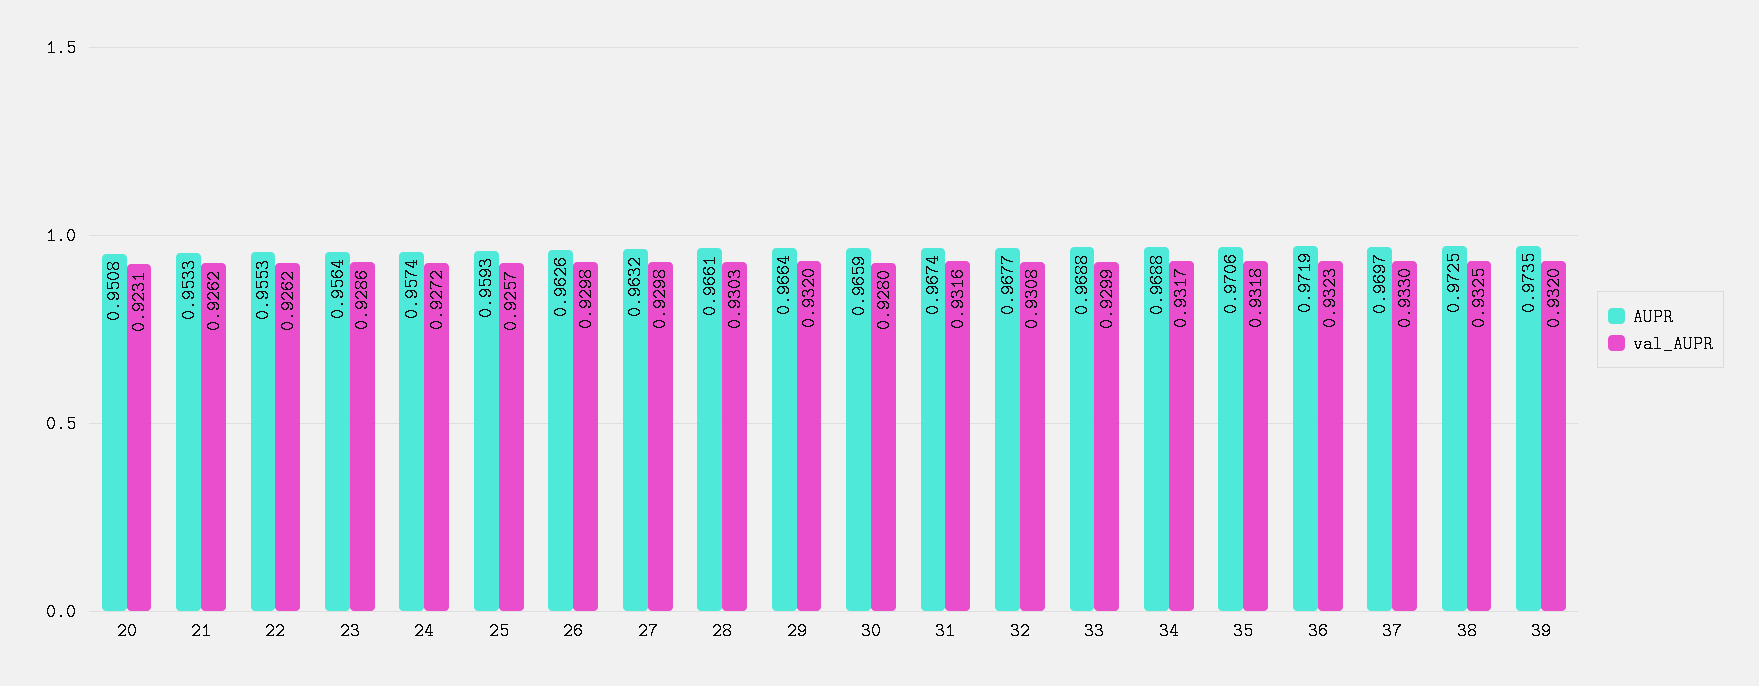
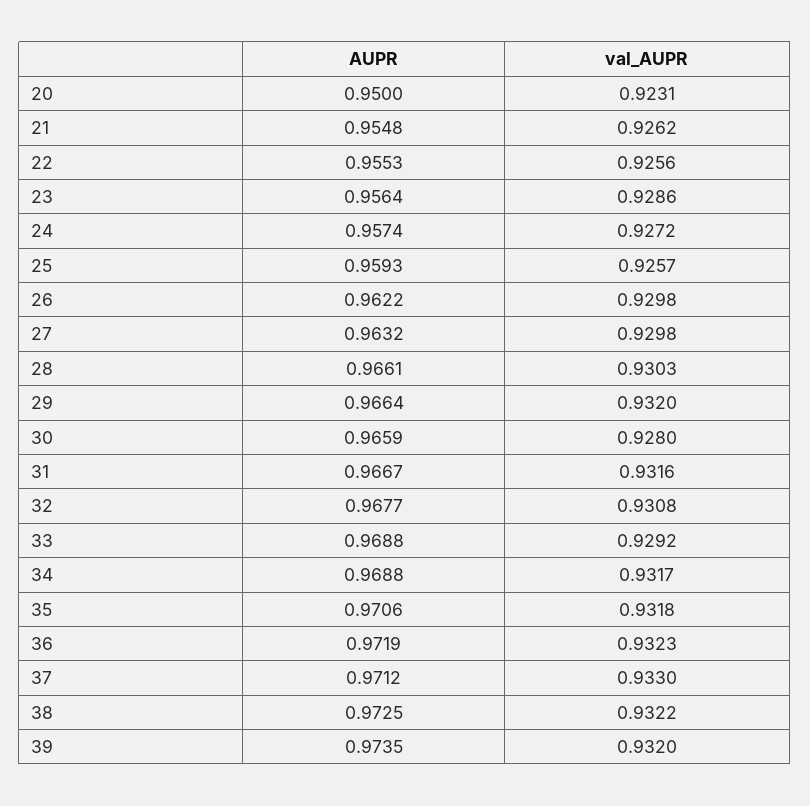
  {
    "AUPR": {
-     "20": 0.9508,
+     "20": 0.95,
-     "21": 0.9533,
+     "21": 0.9548,
      "22": 0.9553,
      "23": 0.9564,
      "24": 0.9574,
      "25": 0.9593,
-     "26": 0.9626,
+     "26": 0.9622,
      "27": 0.9632,
      "28": 0.9661,
      "29": 0.9664,
      "30": 0.9659,
-     "31": 0.9674,
+     "31": 0.9667,
      "32": 0.9677,
      "33": 0.9688,
      "34": 0.9688,
      "35": 0.9706,
      "36": 0.9719,
-     "37": 0.9697,
+     "37": 0.9712,
      "38": 0.9725,
      "39": 0.9735
    },
    "val_AUPR": {
      "20": 0.9231,
      "21": 0.9262,
-     "22": 0.9262,
+     "22": 0.9256,
      "23": 0.9286,
      "24": 0.9272,
      "25": 0.9257,
      "26": 0.9298,
      "27": 0.9298,
      "28": 0.9303,
      "29": 0.932,
      "30": 0.928,
      "31": 0.9316,
      "32": 0.9308,
-     "33": 0.9299,
+     "33": 0.9292,
      "34": 0.9317,
      "35": 0.9318,
      "36": 0.9323,
      "37": 0.933,
-     "38": 0.9325,
+     "38": 0.9322,
      "39": 0.932
    }
  }

